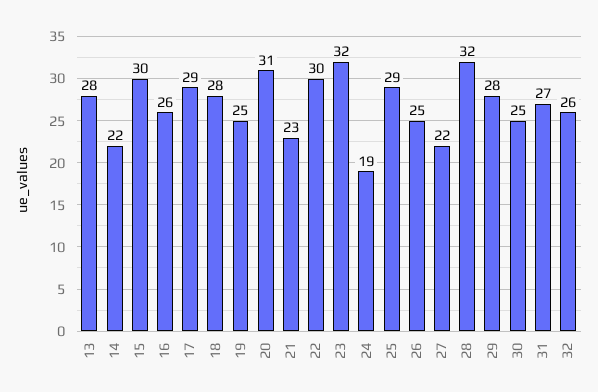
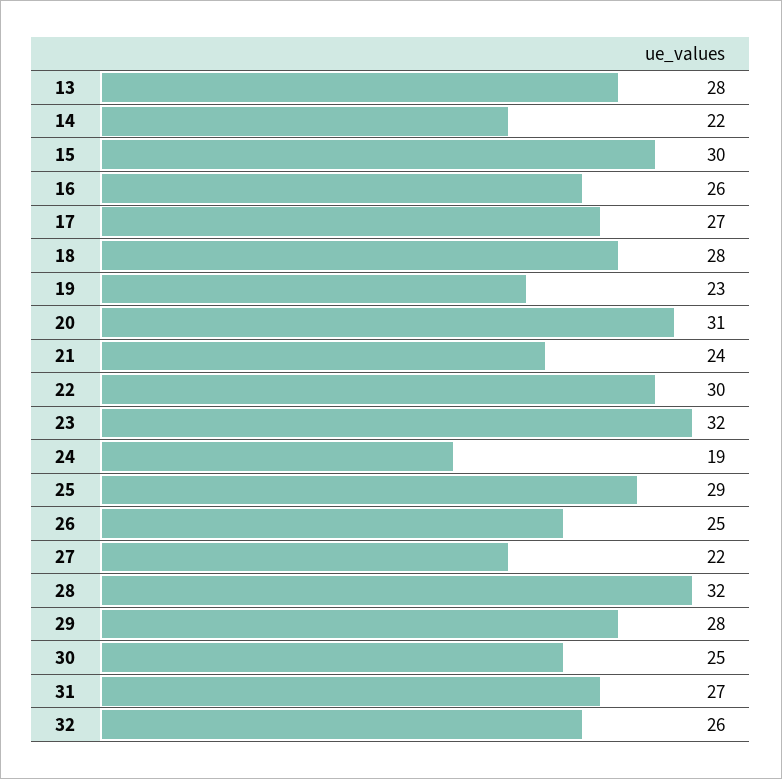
  {
    "13": 28,
    "14": 22,
    "15": 30,
    "16": 26,
-   "17": 29,
+   "17": 27,
    "18": 28,
-   "19": 25,
+   "19": 23,
    "20": 31,
-   "21": 23,
+   "21": 24,
    "22": 30,
    "23": 32,
    "24": 19,
    "25": 29,
    "26": 25,
    "27": 22,
    "28": 32,
    "29": 28,
    "30": 25,
    "31": 27,
    "32": 26
  }

